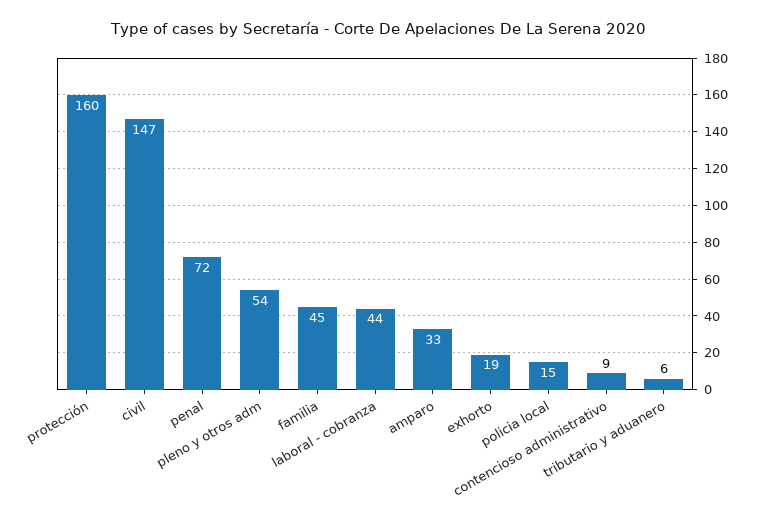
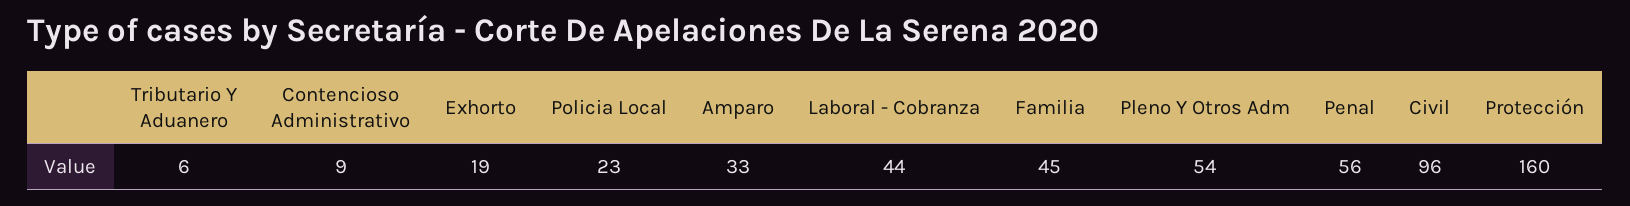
  {
    "protección": 160,
-   "civil": 147,
+   "civil": 96,
-   "penal": 72,
+   "penal": 56,
    "pleno y otros adm": 54,
    "familia": 45,
    "laboral - cobranza": 44,
    "amparo": 33,
    "exhorto": 19,
-   "policia local": 15,
+   "policia local": 23,
    "contencioso administrativo": 9,
    "tributario y aduanero": 6
  }

